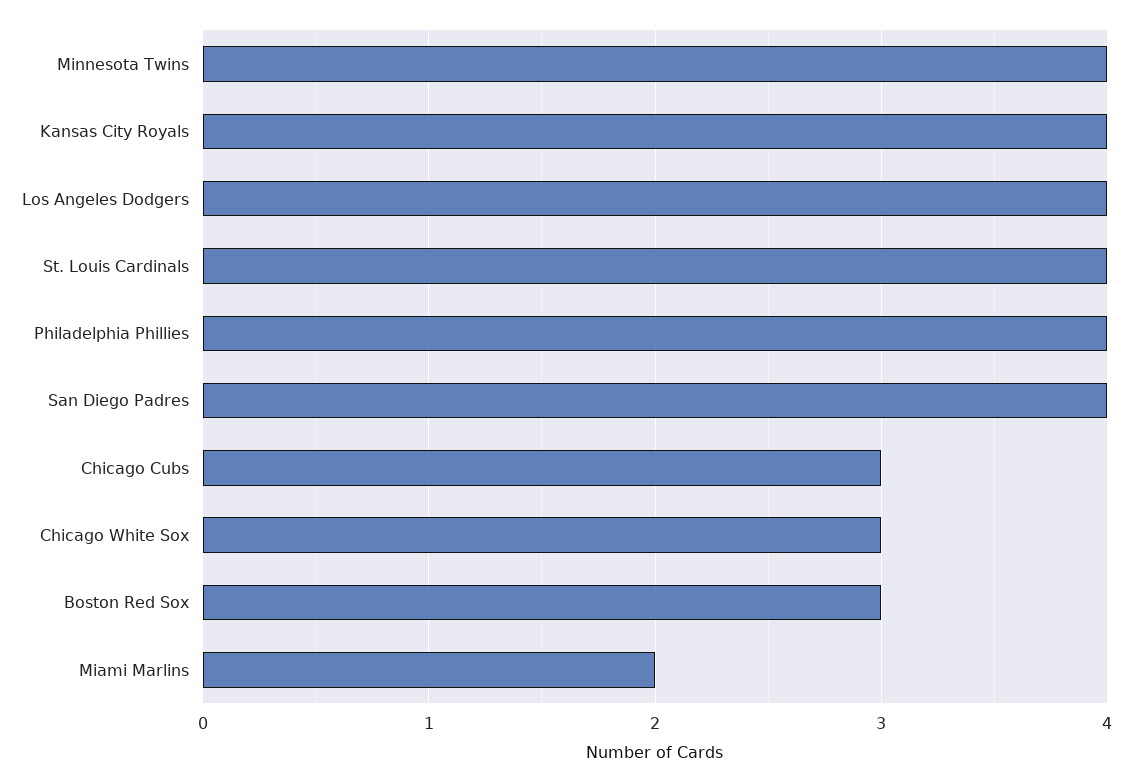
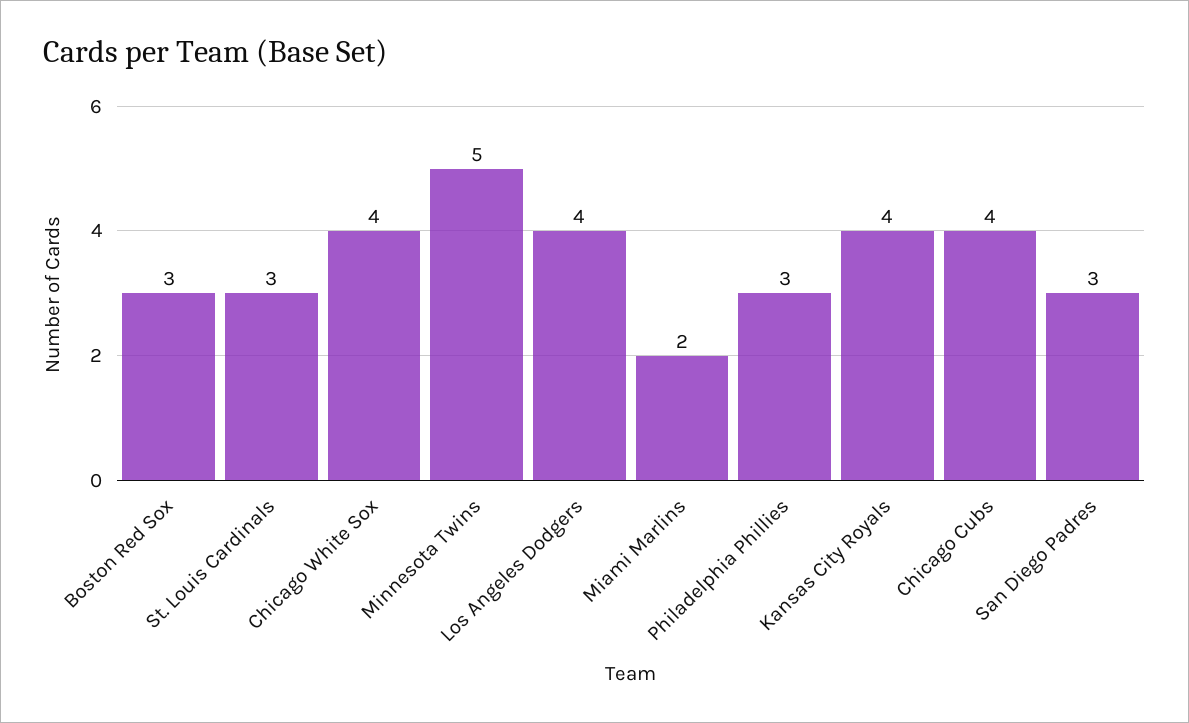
  {
-   "Minnesota Twins": 4,
+   "Minnesota Twins": 5,
    "Kansas City Royals": 4,
    "Los Angeles Dodgers": 4,
-   "St. Louis Cardinals": 4,
+   "St. Louis Cardinals": 3,
-   "Philadelphia Phillies": 4,
+   "Philadelphia Phillies": 3,
-   "San Diego Padres": 4,
+   "San Diego Padres": 3,
-   "Chicago Cubs": 3,
+   "Chicago Cubs": 4,
-   "Chicago White Sox": 3,
+   "Chicago White Sox": 4,
    "Boston Red Sox": 3,
    "Miami Marlins": 2
  }

